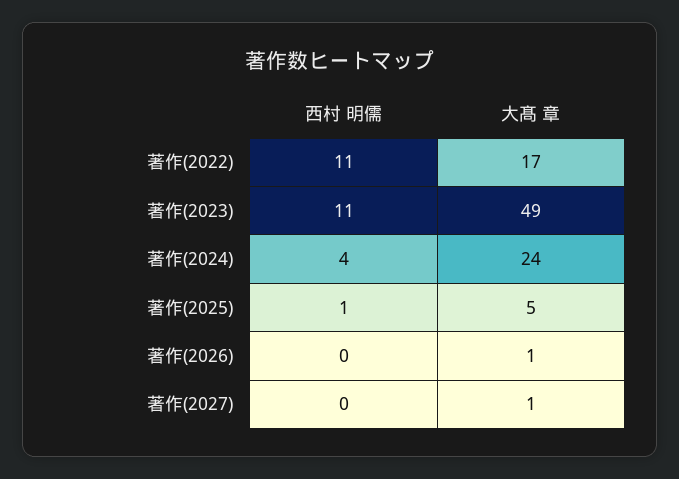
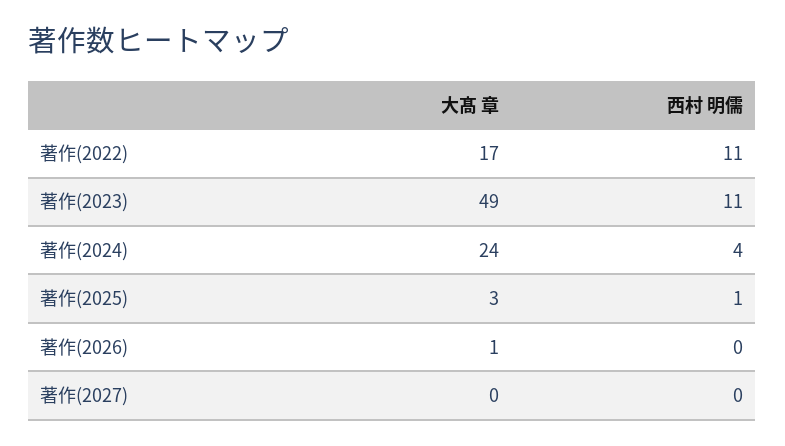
  {
    "西村 明儒": {
      "著作(2022)": 11,
      "著作(2023)": 11,
      "著作(2024)": 4,
      "著作(2025)": 1,
      "著作(2026)": 0,
      "著作(2027)": 0
    },
    "大髙 章": {
      "著作(2022)": 17,
      "著作(2023)": 49,
      "著作(2024)": 24,
-     "著作(2025)": 5,
+     "著作(2025)": 3,
      "著作(2026)": 1,
-     "著作(2027)": 1
+     "著作(2027)": 0
    }
  }

